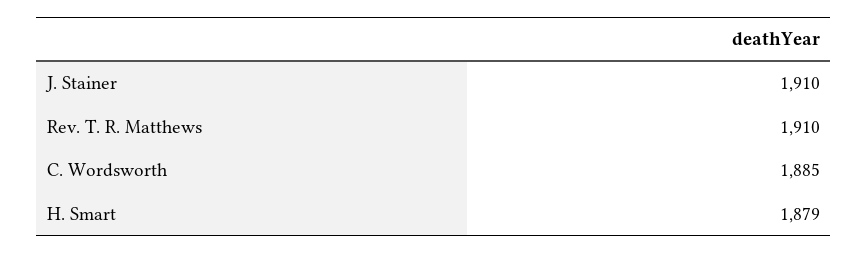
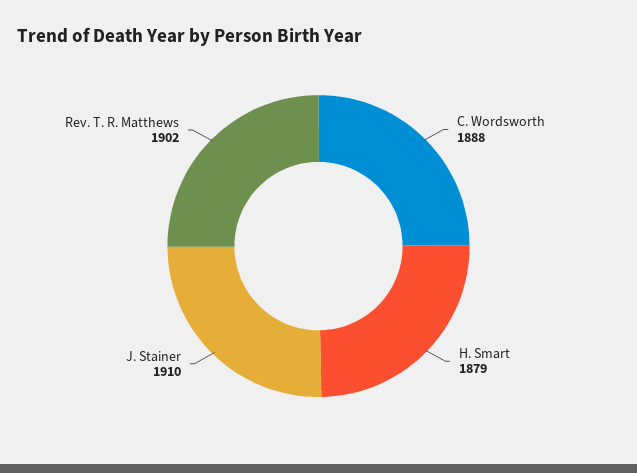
  {
    "J. Stainer": 1910,
-   "Rev. T. R. Matthews": 1910,
+   "Rev. T. R. Matthews": 1902,
-   "C. Wordsworth": 1885,
+   "C. Wordsworth": 1888,
    "H. Smart": 1879
  }

